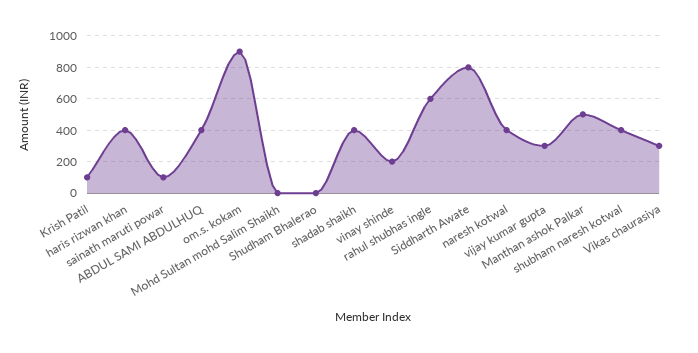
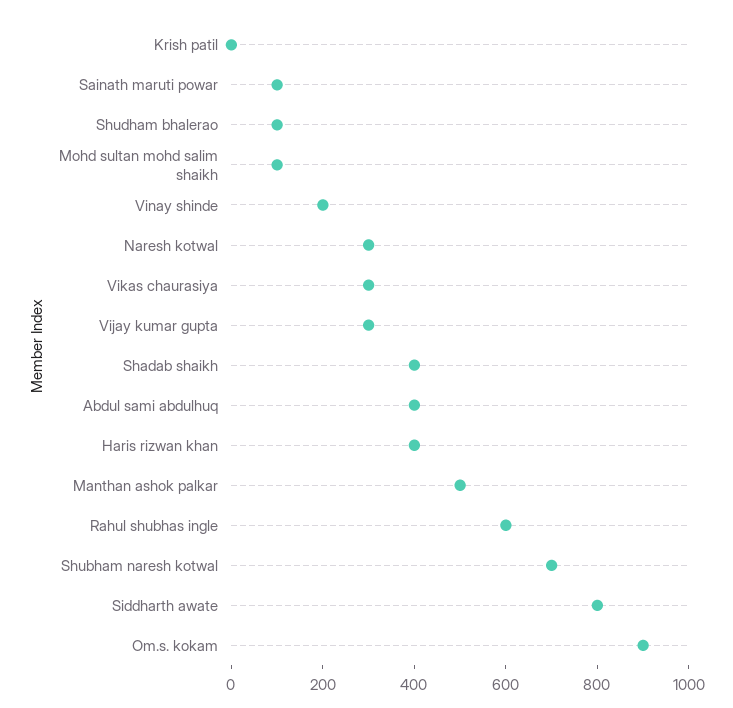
  {
-   "Krish Patil": 100,
+   "Krish Patil": 0,
    "haris rizwan khan": 400,
    "sainath maruti powar": 100,
    "ABDUL SAMI ABDULHUQ": 400,
    "om.s. kokam": 900,
-   "Mohd Sultan mohd Salim Shaikh": 0,
+   "Mohd Sultan mohd Salim Shaikh": 100,
-   "Shudham Bhalerao": 0,
+   "Shudham Bhalerao": 100,
    "shadab shaikh": 400,
    "vinay shinde": 200,
    "rahul shubhas ingle": 600,
    "Siddharth Awate": 800,
-   "naresh kotwal": 400,
+   "naresh kotwal": 300,
    "vijay kumar gupta": 300,
    "Manthan ashok Palkar": 500,
-   "shubham naresh kotwal": 400,
+   "shubham naresh kotwal": 700,
    "Vikas chaurasiya": 300
  }

